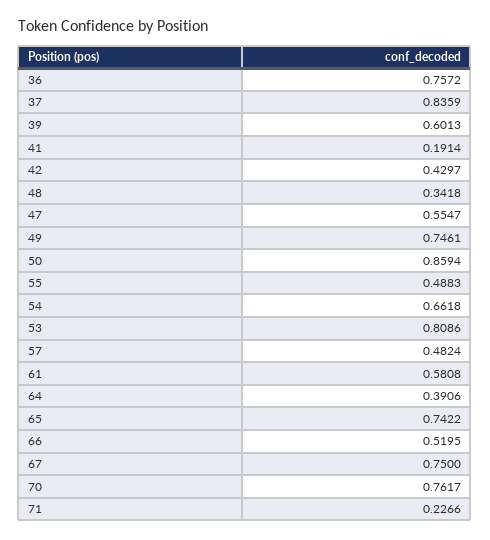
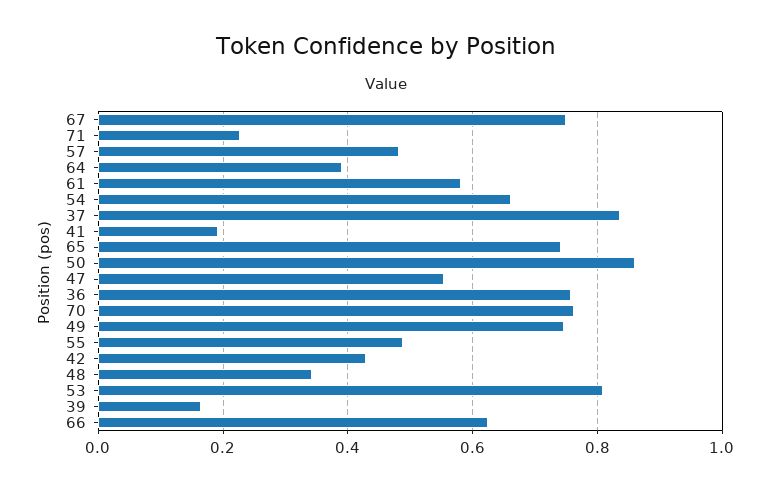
  {
    "36": 0.7572,
    "37": 0.8359,
-   "39": 0.6013,
+   "39": 0.16,
    "41": 0.1914,
    "42": 0.4297,
    "48": 0.3418,
    "47": 0.5547,
    "49": 0.7461,
    "50": 0.8594,
    "55": 0.4883,
    "54": 0.6618,
    "53": 0.8086,
    "57": 0.4824,
    "61": 0.5808,
    "64": 0.3906,
    "65": 0.7422,
-   "66": 0.5195,
+   "66": 0.62,
    "67": 0.75,
    "70": 0.7617,
    "71": 0.2266
  }

